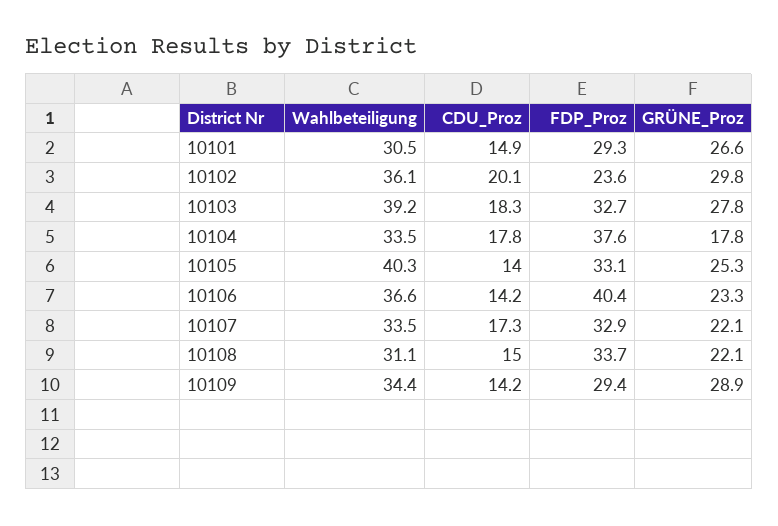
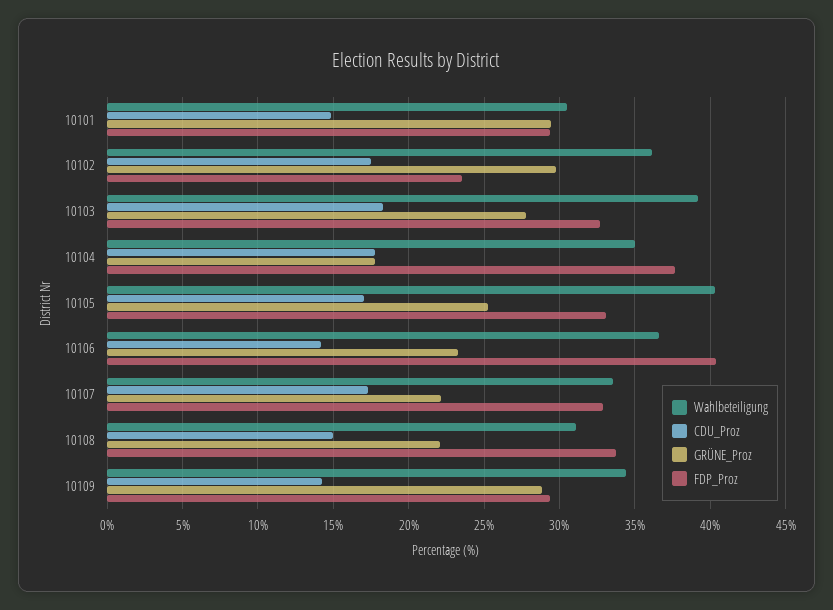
  {
    "Wahlbeteiligung": {
      "10101": 30.5,
      "10102": 36.1,
      "10103": 39.2,
-     "10104": 33.5,
+     "10104": 35,
      "10105": 40.3,
      "10106": 36.6,
      "10107": 33.5,
      "10108": 31.1,
      "10109": 34.4
    },
    "CDU_Proz": {
      "10101": 14.9,
-     "10102": 20.1,
+     "10102": 17.5,
      "10103": 18.3,
      "10104": 17.8,
-     "10105": 14,
+     "10105": 17,
      "10106": 14.2,
      "10107": 17.3,
      "10108": 15,
      "10109": 14.2
    },
    "FDP_Proz": {
      "10101": 29.3,
      "10102": 23.6,
      "10103": 32.7,
      "10104": 37.6,
      "10105": 33.1,
      "10106": 40.4,
      "10107": 32.9,
      "10108": 33.7,
      "10109": 29.4
    },
    "GRÜNE_Proz": {
-     "10101": 26.6,
+     "10101": 29.5,
      "10102": 29.8,
      "10103": 27.8,
      "10104": 17.8,
      "10105": 25.3,
      "10106": 23.3,
      "10107": 22.1,
      "10108": 22.1,
      "10109": 28.9
    }
  }

